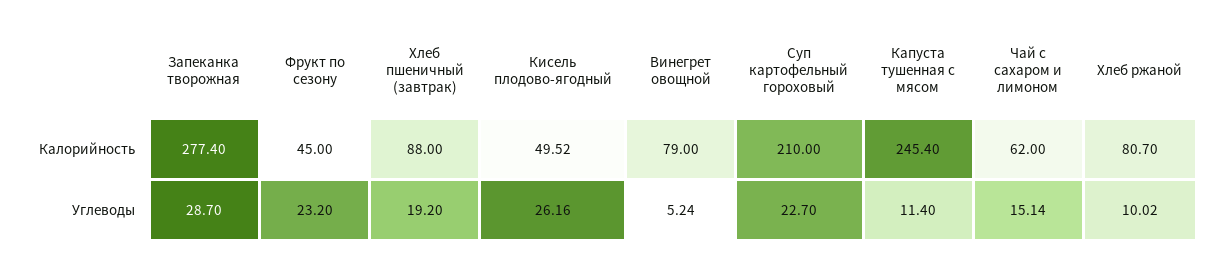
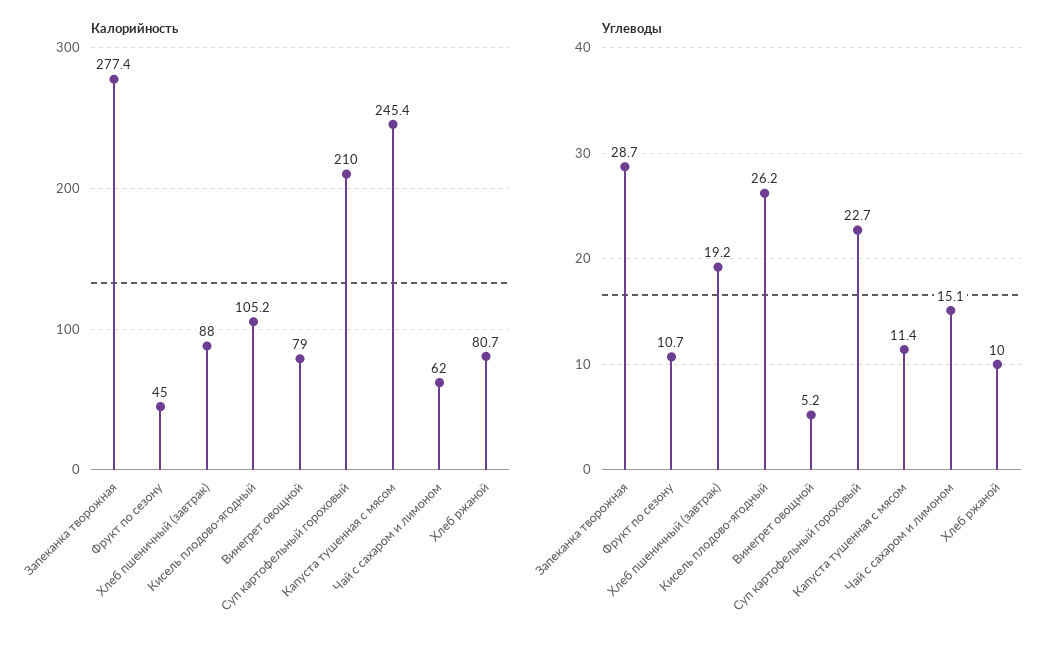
  {
    "Калорийность": {
      "Запеканка творожная": 277.4,
      "Фрукт по сезону": 45,
      "Хлеб пшеничный (завтрак)": 88,
-     "Кисель плодово-ягодный": 49.52,
+     "Кисель плодово-ягодный": 105.2,
      "Винегрет овощной": 79,
      "Суп картофельный гороховый": 210,
      "Капуста тушенная с мясом": 245.4,
      "Чай с сахаром и лимоном": 62,
      "Хлеб ржаной": 80.7
    },
    "Углеводы": {
      "Запеканка творожная": 28.7,
-     "Фрукт по сезону": 23.2,
+     "Фрукт по сезону": 10.7,
      "Хлеб пшеничный (завтрак)": 19.2,
      "Кисель плодово-ягодный": 26.16,
      "Винегрет овощной": 5.24,
      "Суп картофельный гороховый": 22.7,
      "Капуста тушенная с мясом": 11.4,
      "Чай с сахаром и лимоном": 15.14,
      "Хлеб ржаной": 10.02
    }
  }

